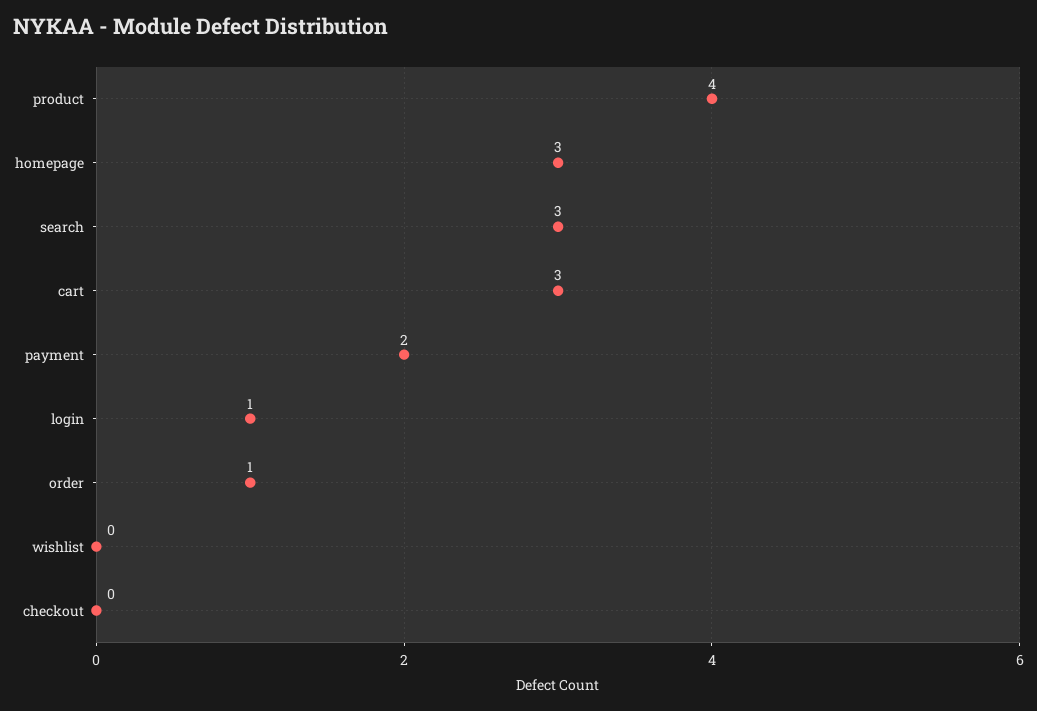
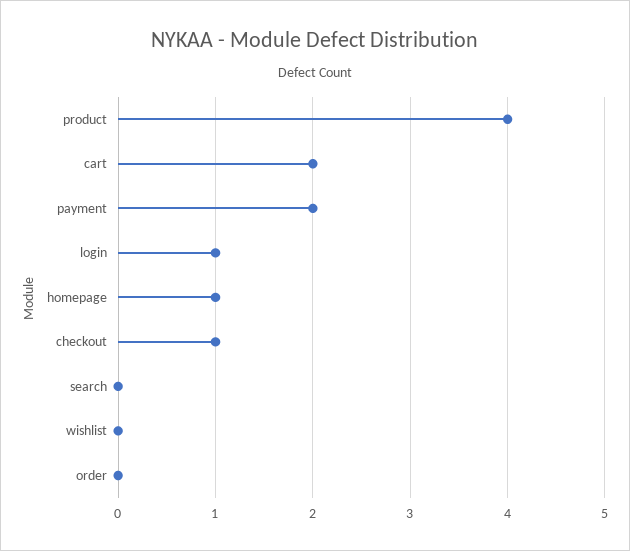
  {
    "product": 4,
-   "homepage": 3,
+   "homepage": 1,
-   "search": 3,
+   "search": 0,
-   "cart": 3,
+   "cart": 2,
    "payment": 2,
    "login": 1,
-   "order": 1,
+   "order": 0,
    "wishlist": 0,
-   "checkout": 0
+   "checkout": 1
  }

